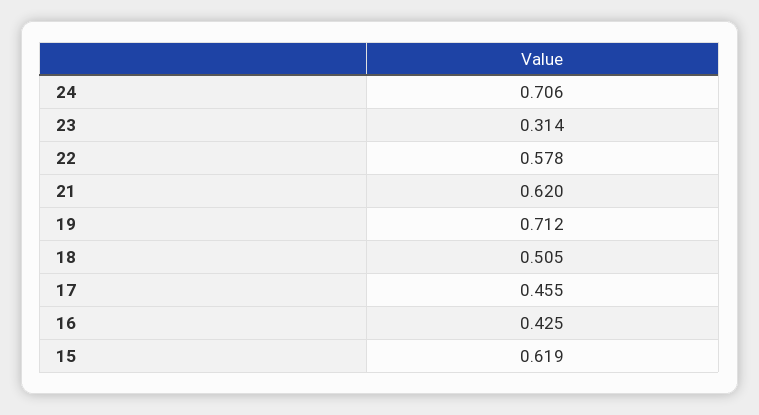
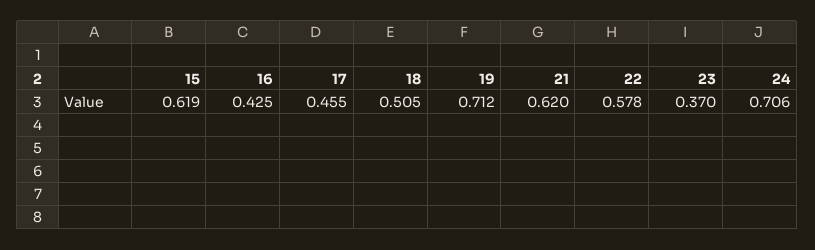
  {
    "24": 0.706,
-   "23": 0.314,
+   "23": 0.37,
    "22": 0.578,
    "21": 0.62,
    "19": 0.712,
    "18": 0.505,
    "17": 0.455,
    "16": 0.425,
    "15": 0.619
  }

